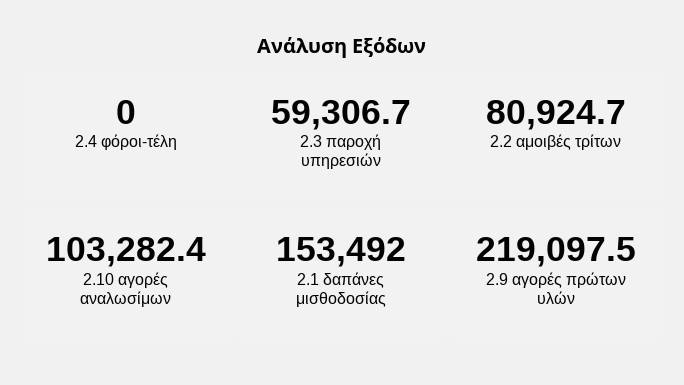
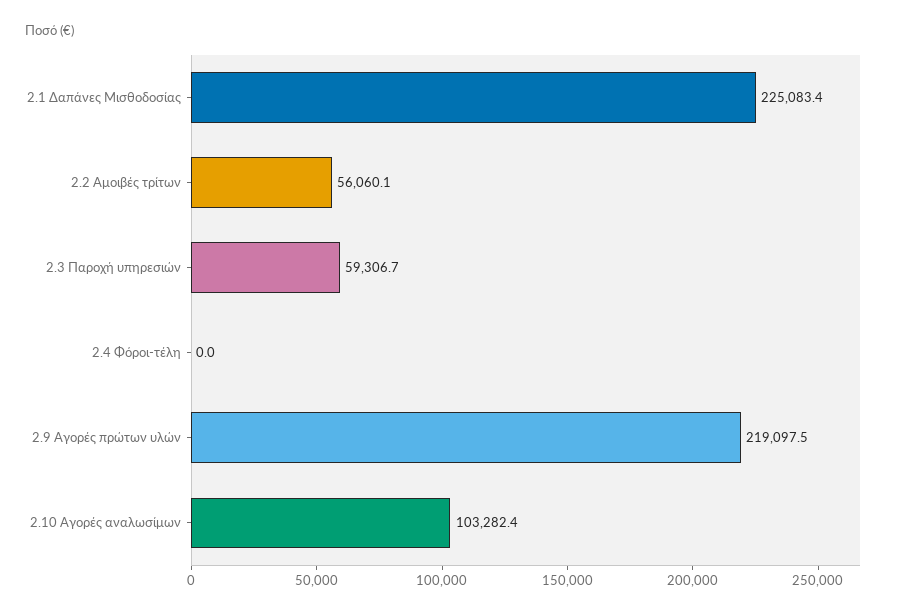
  {
    "2.4 φόροι-τέλη": 0,
    "2.3 παροχή υπηρεσιών": 59306.7,
-   "2.2 αμοιβές τρίτων": 80924.7,
+   "2.2 αμοιβές τρίτων": 56060.1,
    "2.10 αγορές αναλωσίμων": 103282.4,
-   "2.1 δαπάνες μισθοδοσίας": 153492,
+   "2.1 δαπάνες μισθοδοσίας": 225083.4,
    "2.9 αγορές πρώτων υλών": 219097.5
  }

